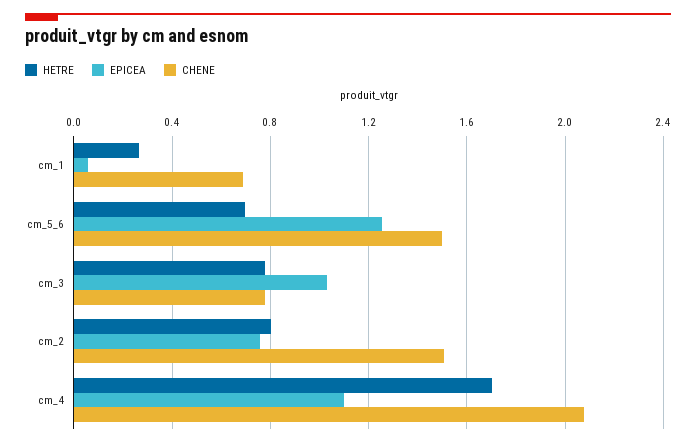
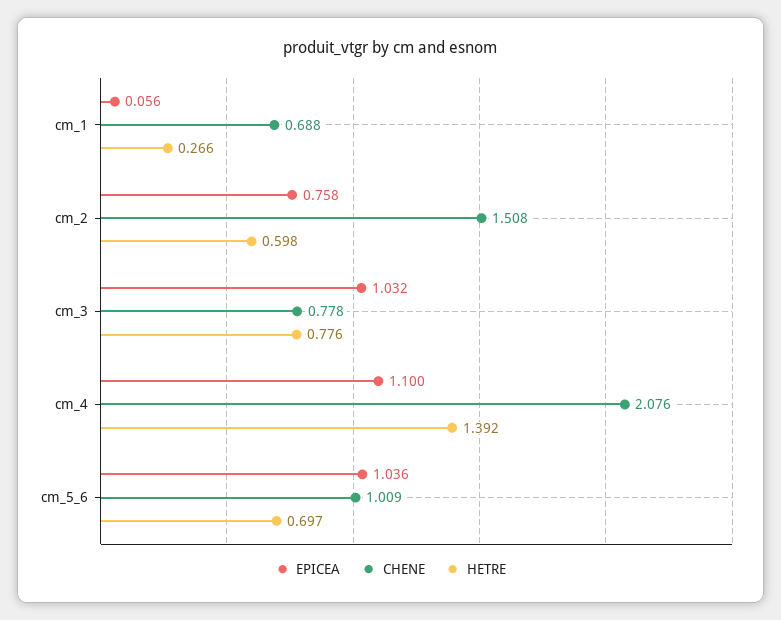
  {
    "HETRE": {
      "cm_1": 0.266,
      "cm_5_6": 0.697,
      "cm_3": 0.776,
-     "cm_2": 0.8,
+     "cm_2": 0.598,
-     "cm_4": 1.7
+     "cm_4": 1.392
    },
    "EPICEA": {
      "cm_1": 0.056,
-     "cm_5_6": 1.25,
+     "cm_5_6": 1.036,
      "cm_3": 1.032,
      "cm_2": 0.758,
      "cm_4": 1.1
    },
    "CHENE": {
      "cm_1": 0.688,
-     "cm_5_6": 1.5,
+     "cm_5_6": 1.009,
      "cm_3": 0.778,
      "cm_2": 1.508,
      "cm_4": 2.076
    }
  }

